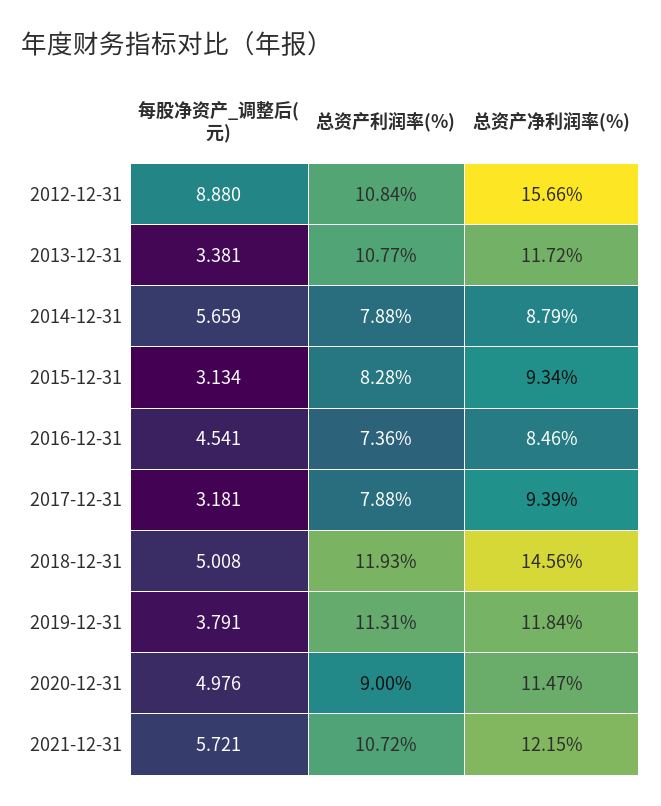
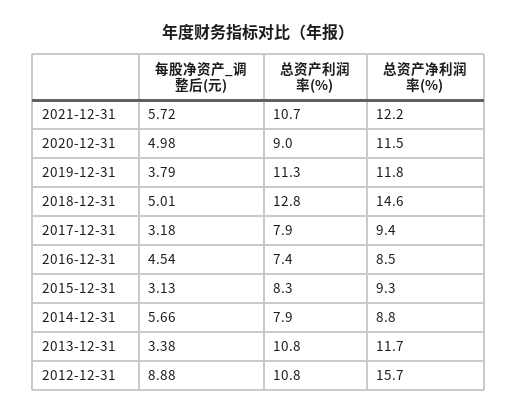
  {
    "每股净资产_调整后(元)": {
      "2012-12-31": 8.88,
      "2013-12-31": 3.381,
      "2014-12-31": 5.659,
      "2015-12-31": 3.134,
      "2016-12-31": 4.541,
      "2017-12-31": 3.181,
      "2018-12-31": 5.008,
      "2019-12-31": 3.791,
      "2020-12-31": 4.976,
      "2021-12-31": 5.721
    },
    "总资产利润率(%)": {
      "2012-12-31": 10.84,
      "2013-12-31": 10.77,
      "2014-12-31": 7.88,
      "2015-12-31": 8.28,
      "2016-12-31": 7.36,
      "2017-12-31": 7.88,
-     "2018-12-31": 11.93,
+     "2018-12-31": 12.8,
      "2019-12-31": 11.31,
      "2020-12-31": 9,
      "2021-12-31": 10.72
    },
    "总资产净利润率(%)": {
      "2012-12-31": 15.66,
      "2013-12-31": 11.72,
      "2014-12-31": 8.79,
      "2015-12-31": 9.34,
      "2016-12-31": 8.46,
      "2017-12-31": 9.39,
      "2018-12-31": 14.56,
      "2019-12-31": 11.84,
      "2020-12-31": 11.47,
      "2021-12-31": 12.15
    }
  }

